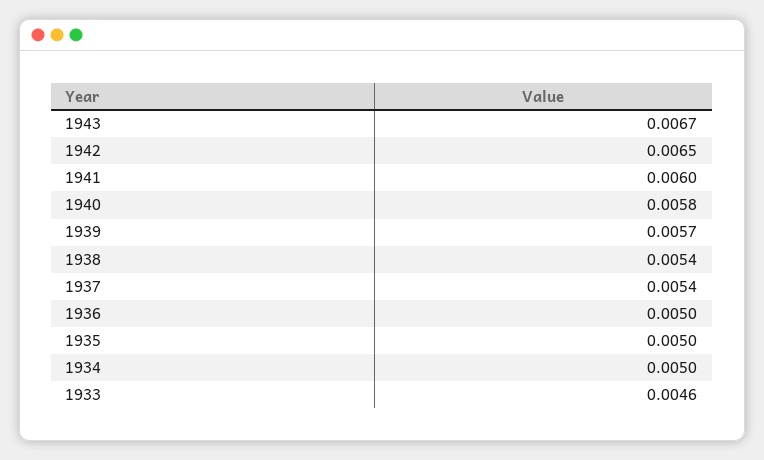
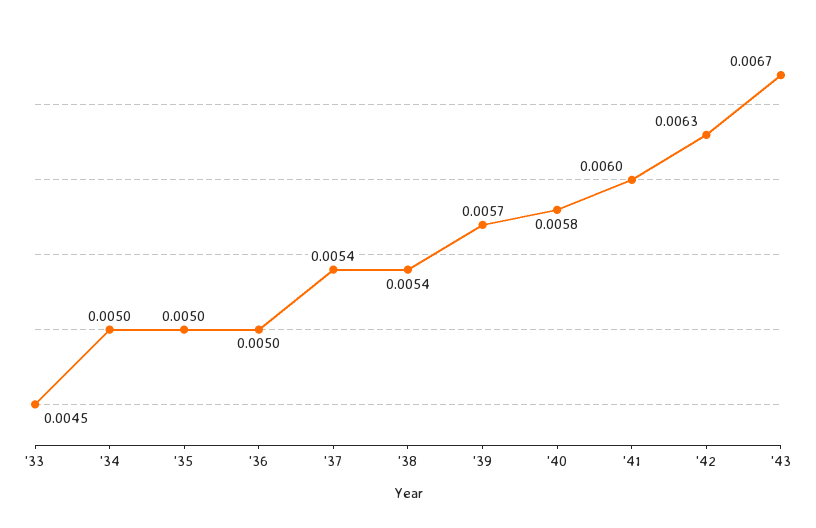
  {
    "1943": 0.0067,
-   "1942": 0.0065,
+   "1942": 0.0063,
    "1941": 0.006,
    "1940": 0.0058,
    "1939": 0.0057,
    "1938": 0.0054,
    "1937": 0.0054,
    "1936": 0.005,
    "1935": 0.005,
    "1934": 0.005,
-   "1933": 0.0046
+   "1933": 0.0045
  }

